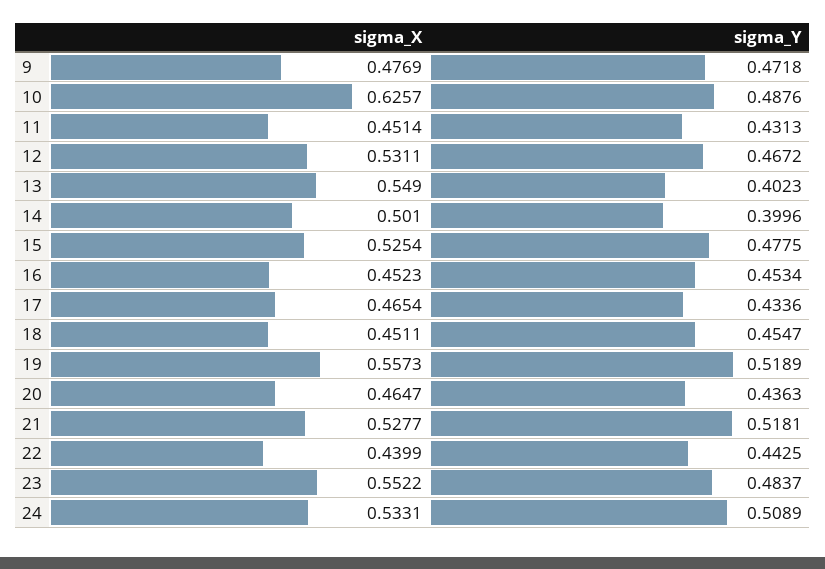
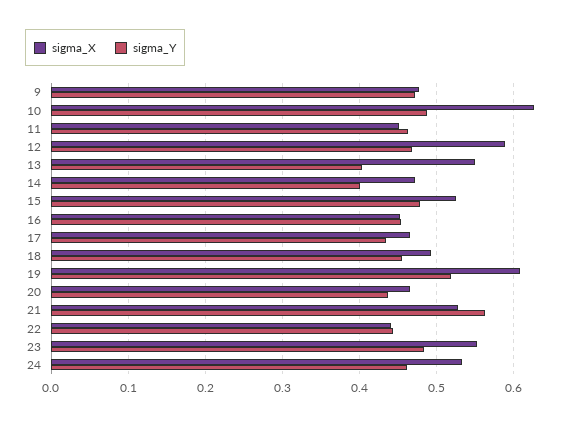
  {
    "sigma_X": {
      "9": 0.4769,
      "10": 0.6257,
      "11": 0.4514,
-     "12": 0.5311,
+     "12": 0.59,
      "13": 0.549,
-     "14": 0.501,
+     "14": 0.47,
      "15": 0.5254,
      "16": 0.4523,
      "17": 0.4654,
-     "18": 0.4511,
+     "18": 0.49,
-     "19": 0.5573,
+     "19": 0.61,
      "20": 0.4647,
      "21": 0.5277,
      "22": 0.4399,
      "23": 0.5522,
      "24": 0.5331
    },
    "sigma_Y": {
      "9": 0.4718,
      "10": 0.4876,
-     "11": 0.4313,
+     "11": 0.46,
      "12": 0.4672,
      "13": 0.4023,
      "14": 0.3996,
      "15": 0.4775,
      "16": 0.4534,
      "17": 0.4336,
      "18": 0.4547,
      "19": 0.5189,
      "20": 0.4363,
-     "21": 0.5181,
+     "21": 0.56,
      "22": 0.4425,
      "23": 0.4837,
-     "24": 0.5089
+     "24": 0.46
    }
  }

